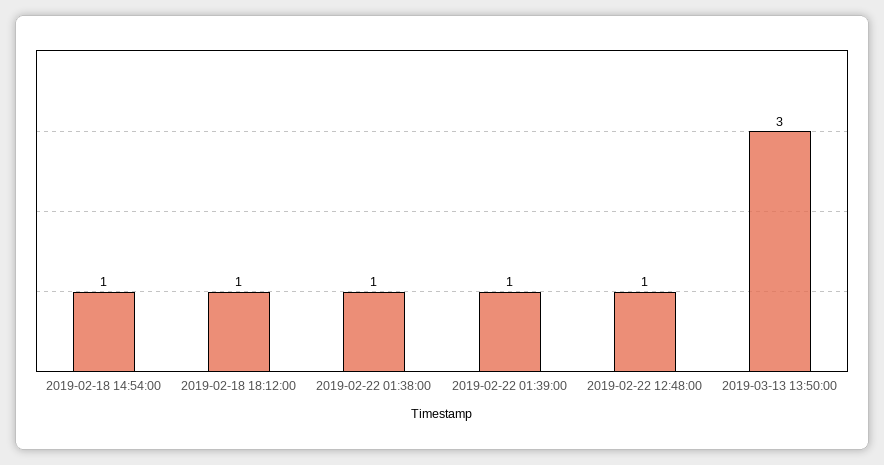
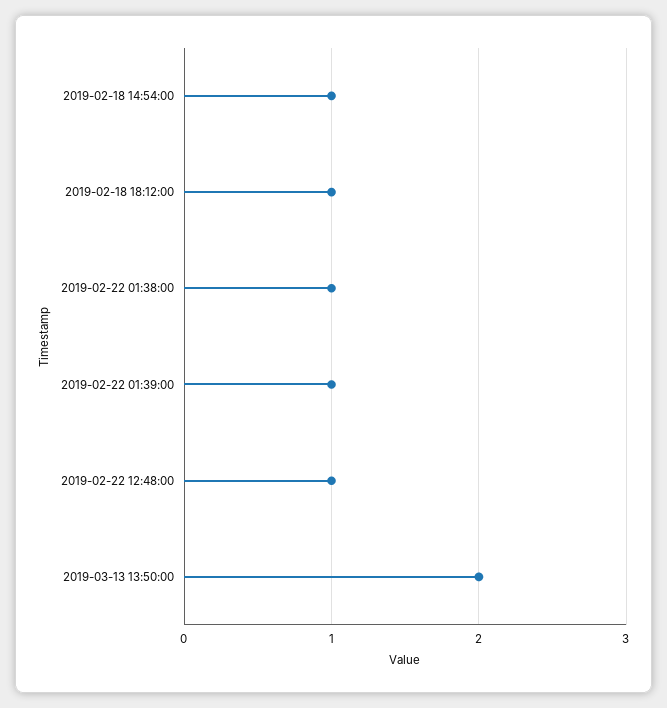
  {
    "2019-02-18 14:54:00": 1,
    "2019-02-18 18:12:00": 1,
    "2019-02-22 01:38:00": 1,
    "2019-02-22 01:39:00": 1,
    "2019-02-22 12:48:00": 1,
-   "2019-03-13 13:50:00": 3
+   "2019-03-13 13:50:00": 2
  }

